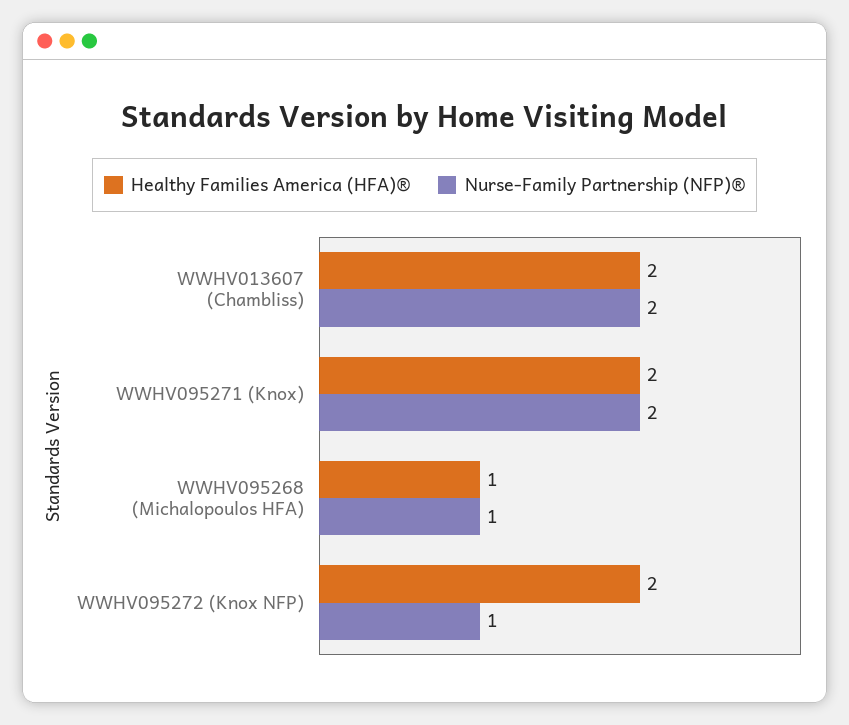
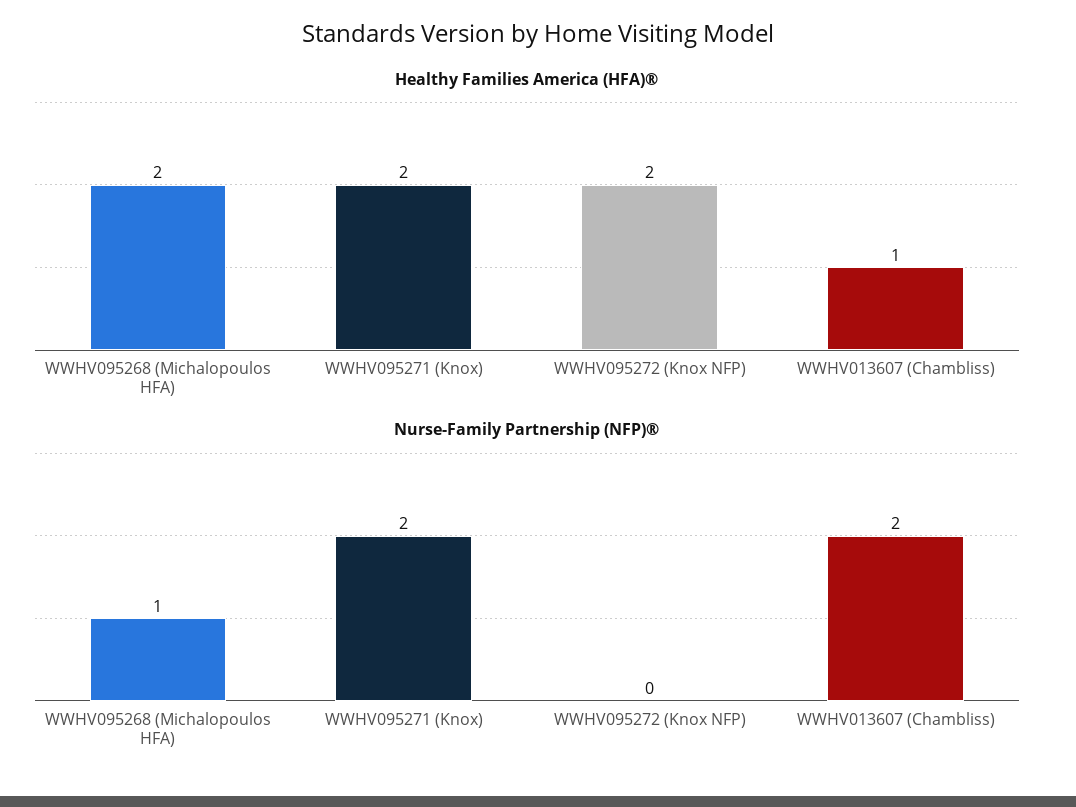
  {
    "Healthy Families America (HFA)®": {
-     "WWHV013607 (Chambliss)": 2,
+     "WWHV013607 (Chambliss)": 1,
      "WWHV095271 (Knox)": 2,
-     "WWHV095268 (Michalopoulos HFA)": 1,
+     "WWHV095268 (Michalopoulos HFA)": 2,
      "WWHV095272 (Knox NFP)": 2
    },
    "Nurse-Family Partnership (NFP)®": {
      "WWHV013607 (Chambliss)": 2,
      "WWHV095271 (Knox)": 2,
      "WWHV095268 (Michalopoulos HFA)": 1,
-     "WWHV095272 (Knox NFP)": 1
+     "WWHV095272 (Knox NFP)": 0
    }
  }

